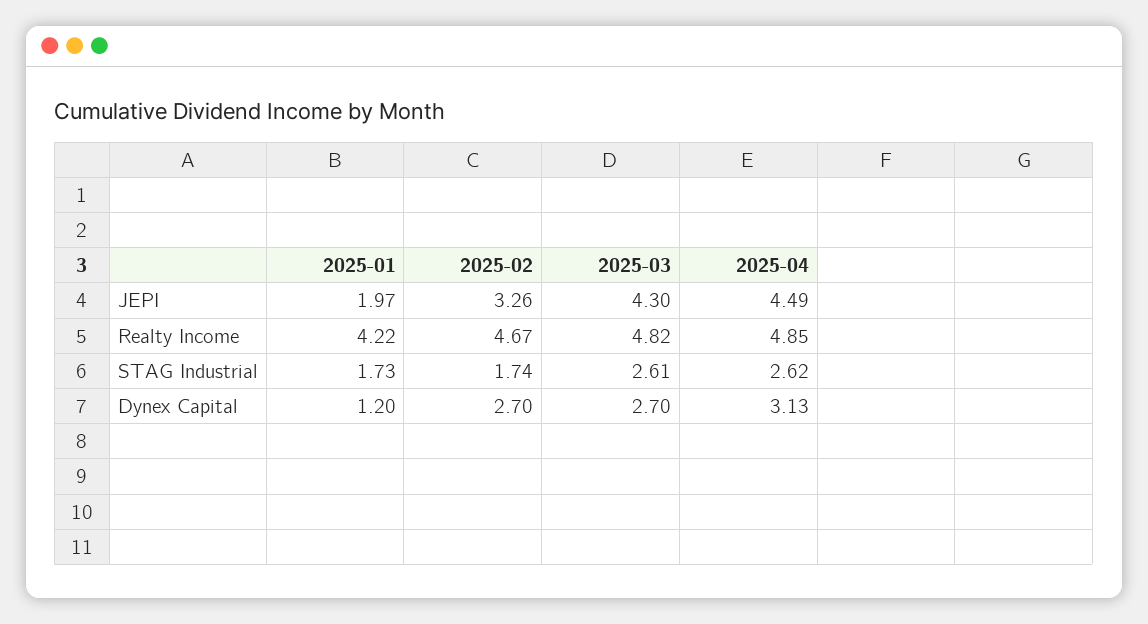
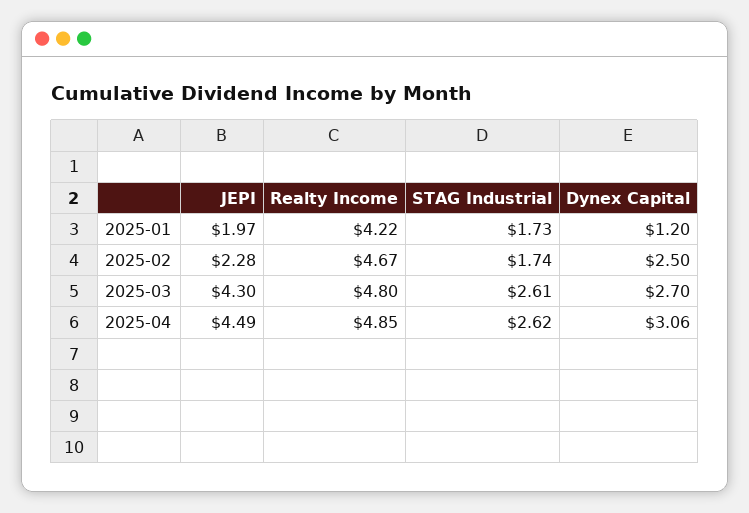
  {
    "2025-01": {
      "JEPI": 1.97,
      "Realty Income": 4.22,
      "STAG Industrial": 1.73,
      "Dynex Capital": 1.2
    },
    "2025-02": {
-     "JEPI": 3.26,
+     "JEPI": 2.28,
      "Realty Income": 4.67,
      "STAG Industrial": 1.74,
-     "Dynex Capital": 2.7
+     "Dynex Capital": 2.5
    },
    "2025-03": {
      "JEPI": 4.3,
-     "Realty Income": 4.82,
+     "Realty Income": 4.8,
      "STAG Industrial": 2.61,
      "Dynex Capital": 2.7
    },
    "2025-04": {
      "JEPI": 4.49,
      "Realty Income": 4.85,
      "STAG Industrial": 2.62,
-     "Dynex Capital": 3.13
+     "Dynex Capital": 3.06
    }
  }

